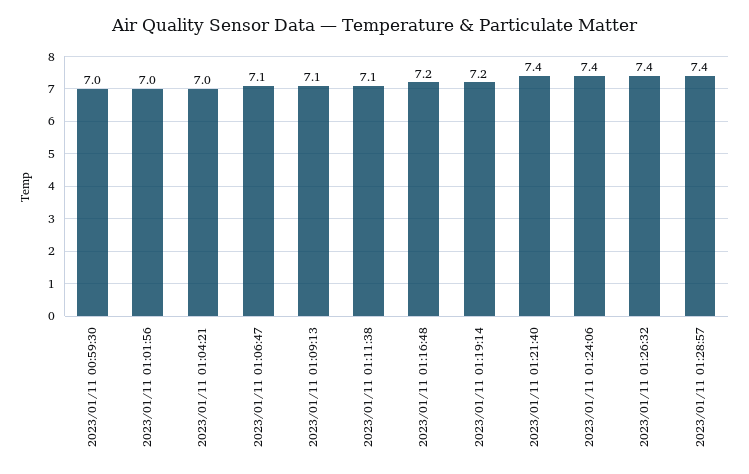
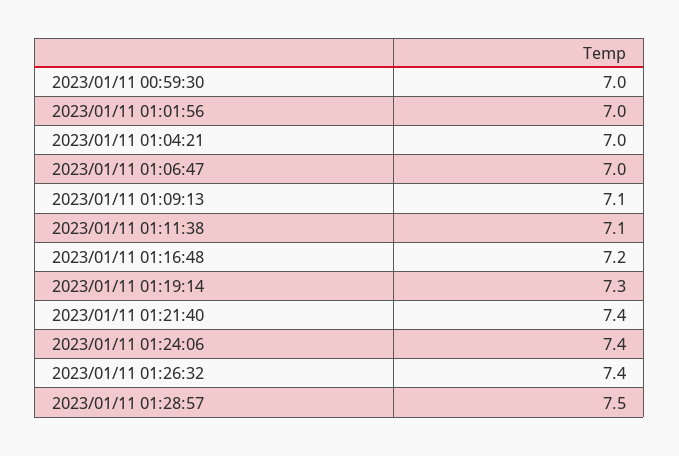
  {
    "2023/01/11 00:59:30": 7,
    "2023/01/11 01:01:56": 7,
    "2023/01/11 01:04:21": 7,
-   "2023/01/11 01:06:47": 7.1,
+   "2023/01/11 01:06:47": 7,
    "2023/01/11 01:09:13": 7.1,
    "2023/01/11 01:11:38": 7.1,
    "2023/01/11 01:16:48": 7.2,
-   "2023/01/11 01:19:14": 7.2,
+   "2023/01/11 01:19:14": 7.3,
    "2023/01/11 01:21:40": 7.4,
    "2023/01/11 01:24:06": 7.4,
    "2023/01/11 01:26:32": 7.4,
-   "2023/01/11 01:28:57": 7.4
+   "2023/01/11 01:28:57": 7.5
  }

